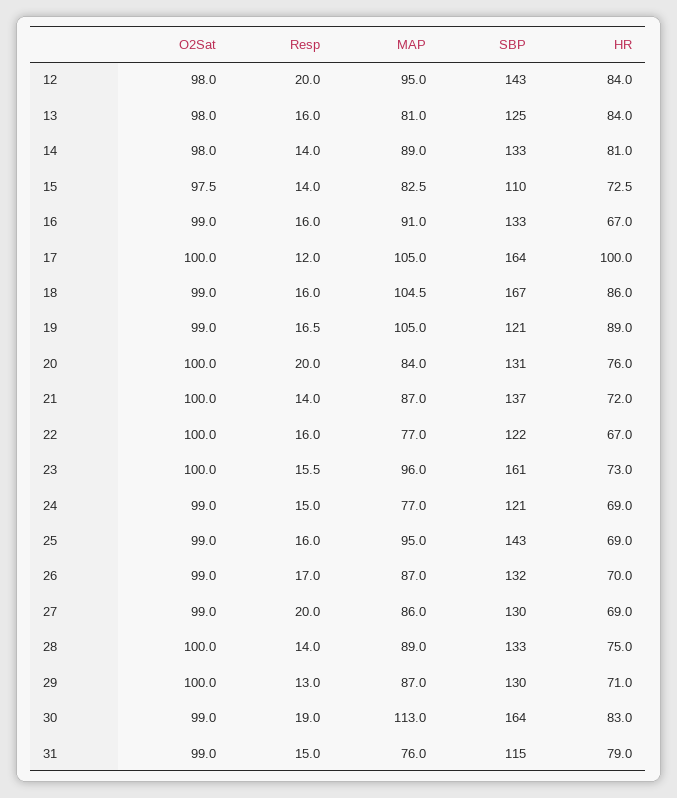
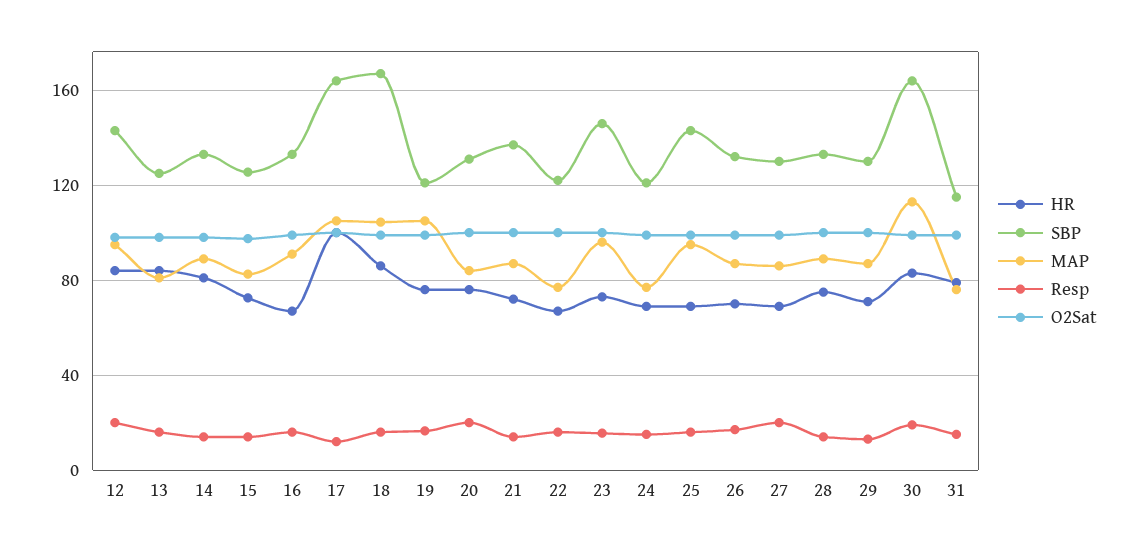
  {
    "O2Sat": {
      "12": 98,
      "13": 98,
      "14": 98,
      "15": 97.5,
      "16": 99,
      "17": 100,
      "18": 99,
      "19": 99,
      "20": 100,
      "21": 100,
      "22": 100,
      "23": 100,
      "24": 99,
      "25": 99,
      "26": 99,
      "27": 99,
      "28": 100,
      "29": 100,
      "30": 99,
      "31": 99
    },
    "Resp": {
      "12": 20,
      "13": 16,
      "14": 14,
      "15": 14,
      "16": 16,
      "17": 12,
      "18": 16,
      "19": 16.5,
      "20": 20,
      "21": 14,
      "22": 16,
      "23": 15.5,
      "24": 15,
      "25": 16,
      "26": 17,
      "27": 20,
      "28": 14,
      "29": 13,
      "30": 19,
      "31": 15
    },
    "MAP": {
      "12": 95,
      "13": 81,
      "14": 89,
      "15": 82.5,
      "16": 91,
      "17": 105,
      "18": 104.5,
      "19": 105,
      "20": 84,
      "21": 87,
      "22": 77,
      "23": 96,
      "24": 77,
      "25": 95,
      "26": 87,
      "27": 86,
      "28": 89,
      "29": 87,
      "30": 113,
      "31": 76
    },
    "SBP": {
      "12": 143,
      "13": 125,
      "14": 133,
-     "15": 110,
+     "15": 125,
      "16": 133,
      "17": 164,
      "18": 167,
      "19": 121,
      "20": 131,
      "21": 137,
      "22": 122,
-     "23": 161,
+     "23": 145,
      "24": 121,
      "25": 143,
      "26": 132,
      "27": 130,
      "28": 133,
      "29": 130,
      "30": 164,
      "31": 115
    },
    "HR": {
      "12": 84,
      "13": 84,
      "14": 81,
      "15": 72.5,
      "16": 67,
      "17": 100,
      "18": 86,
-     "19": 89,
+     "19": 75,
      "20": 76,
      "21": 72,
      "22": 67,
      "23": 73,
      "24": 69,
      "25": 69,
      "26": 70,
      "27": 69,
      "28": 75,
      "29": 71,
      "30": 83,
      "31": 79
    }
  }

